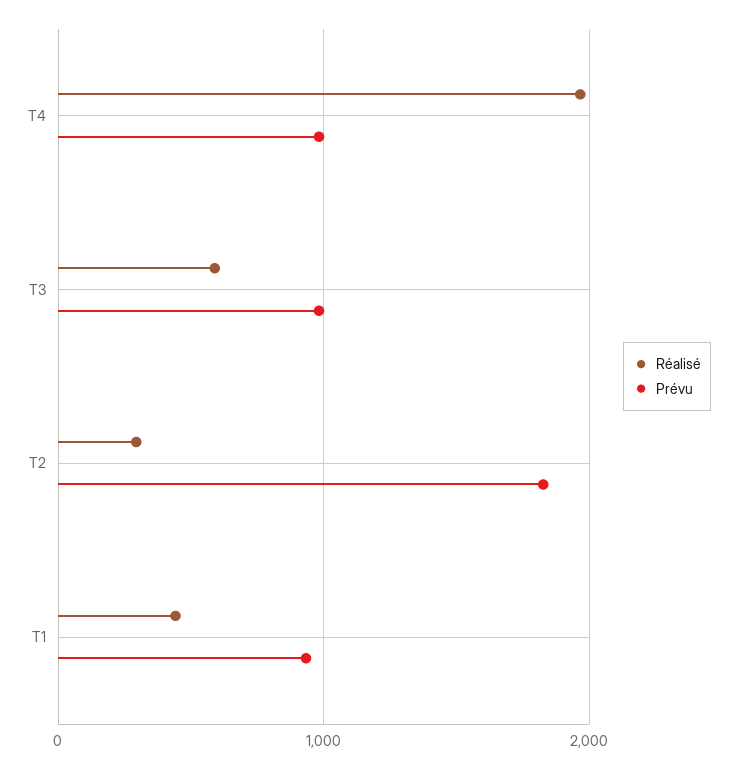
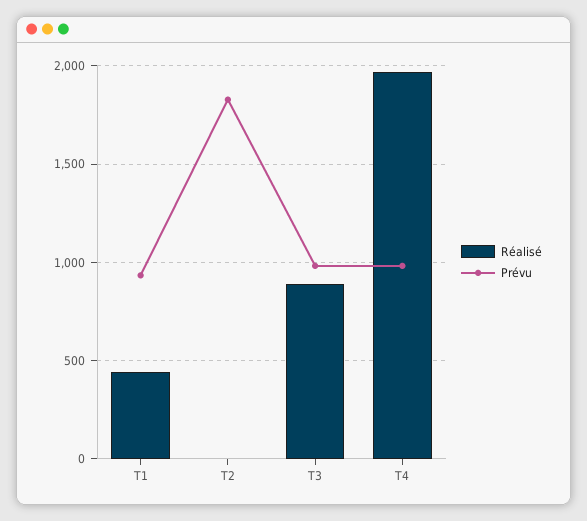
  {
    "Réalisé": {
      "T4": 1950,
-     "T3": 600,
+     "T3": 900,
-     "T2": 300,
+     "T2": 0,
      "T1": 450
    },
    "Prévu": {
      "T4": 1000,
      "T3": 1000,
      "T2": 1850,
      "T1": 950
    }
  }

